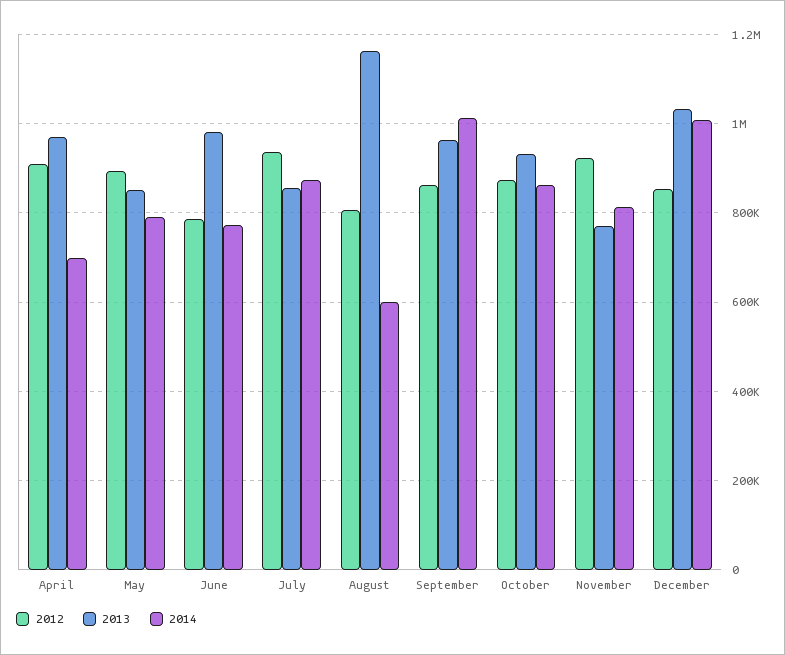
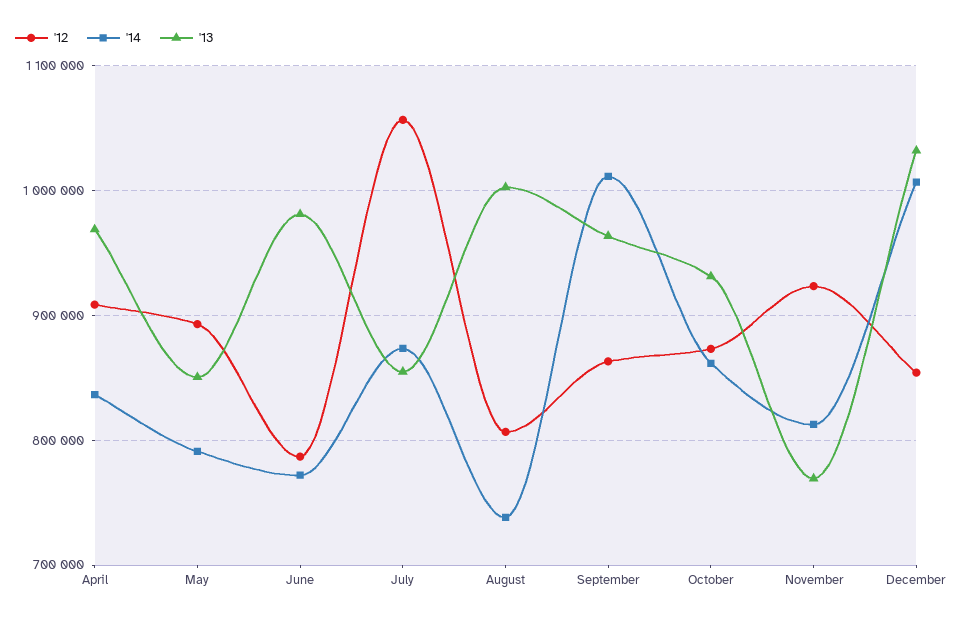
  {
    "2012": {
      "April": 910000,
      "May": 890000,
      "June": 790000,
-     "July": 940000,
+     "July": 1060000,
      "August": 810000,
      "September": 860000,
      "October": 870000,
      "November": 920000,
      "December": 850000
    },
    "2013": {
      "April": 970000,
      "May": 850000,
      "June": 980000,
      "July": 850000,
-     "August": 1160000,
+     "August": 1000000,
      "September": 960000,
      "October": 930000,
      "November": 770000,
      "December": 1030000
    },
    "2014": {
-     "April": 700000,
+     "April": 840000,
      "May": 790000,
      "June": 770000,
      "July": 870000,
-     "August": 600000,
+     "August": 740000,
      "September": 1010000,
      "October": 860000,
      "November": 810000,
      "December": 1010000
    }
  }

